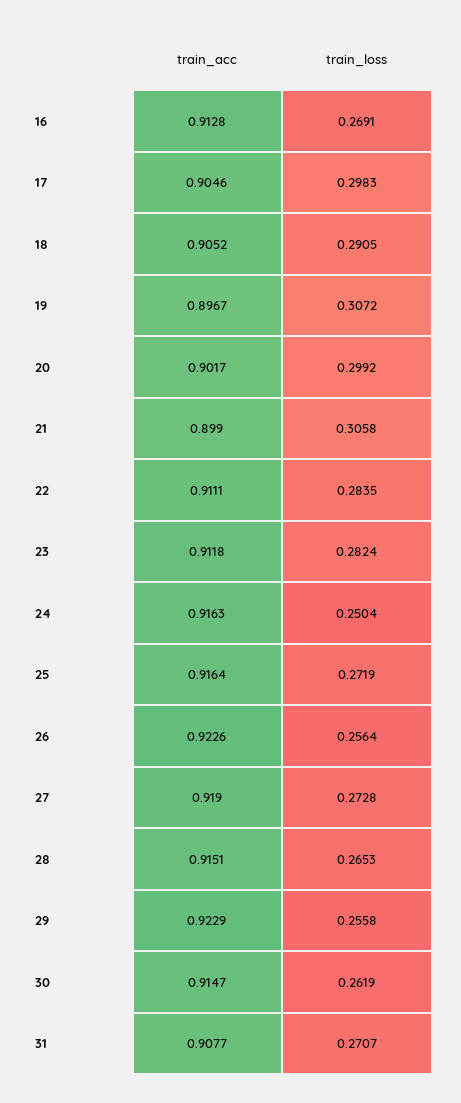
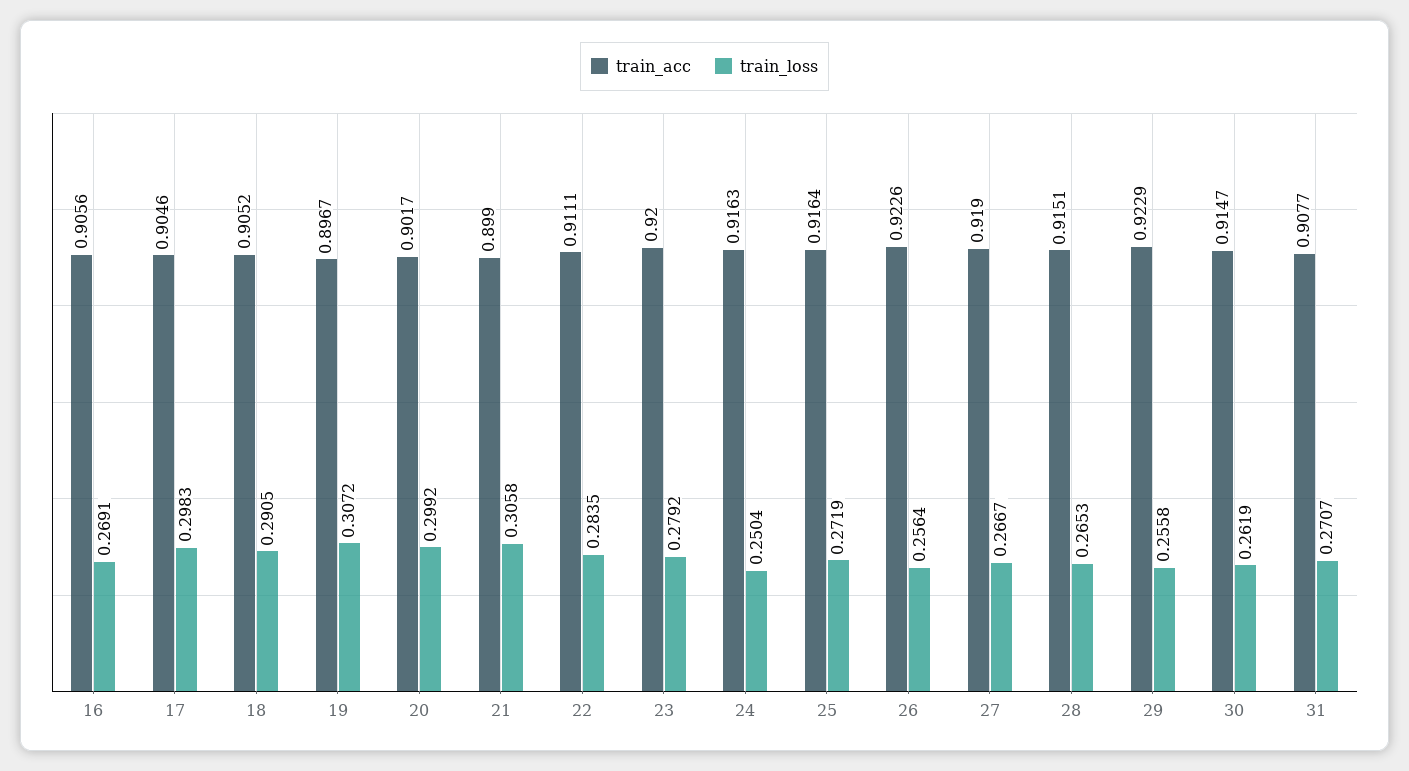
  {
    "train_acc": {
-     "16": 0.9128,
+     "16": 0.9056,
      "17": 0.9046,
      "18": 0.9052,
      "19": 0.8967,
      "20": 0.9017,
      "21": 0.899,
      "22": 0.9111,
-     "23": 0.9118,
+     "23": 0.92,
      "24": 0.9163,
      "25": 0.9164,
      "26": 0.9226,
      "27": 0.919,
      "28": 0.9151,
      "29": 0.9229,
      "30": 0.9147,
      "31": 0.9077
    },
    "train_loss": {
      "16": 0.2691,
      "17": 0.2983,
      "18": 0.2905,
      "19": 0.3072,
      "20": 0.2992,
      "21": 0.3058,
      "22": 0.2835,
-     "23": 0.2824,
+     "23": 0.2792,
      "24": 0.2504,
      "25": 0.2719,
      "26": 0.2564,
-     "27": 0.2728,
+     "27": 0.2667,
      "28": 0.2653,
      "29": 0.2558,
      "30": 0.2619,
      "31": 0.2707
    }
  }

